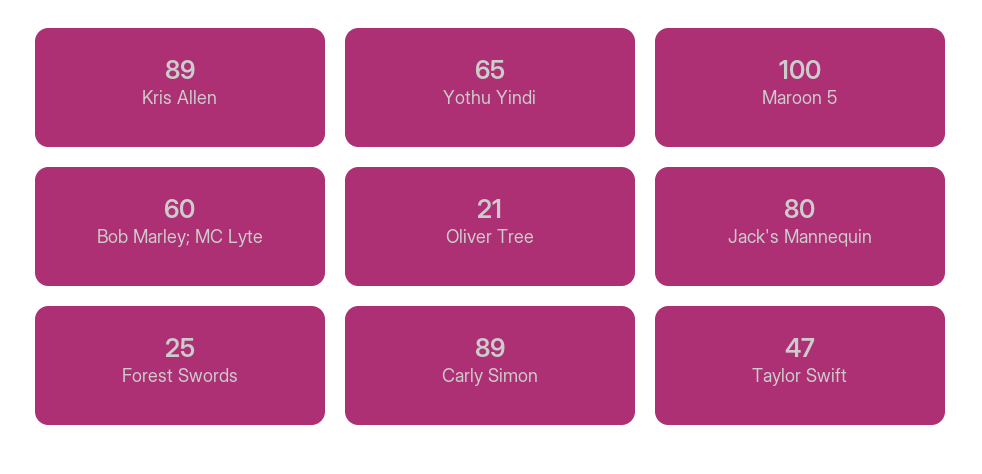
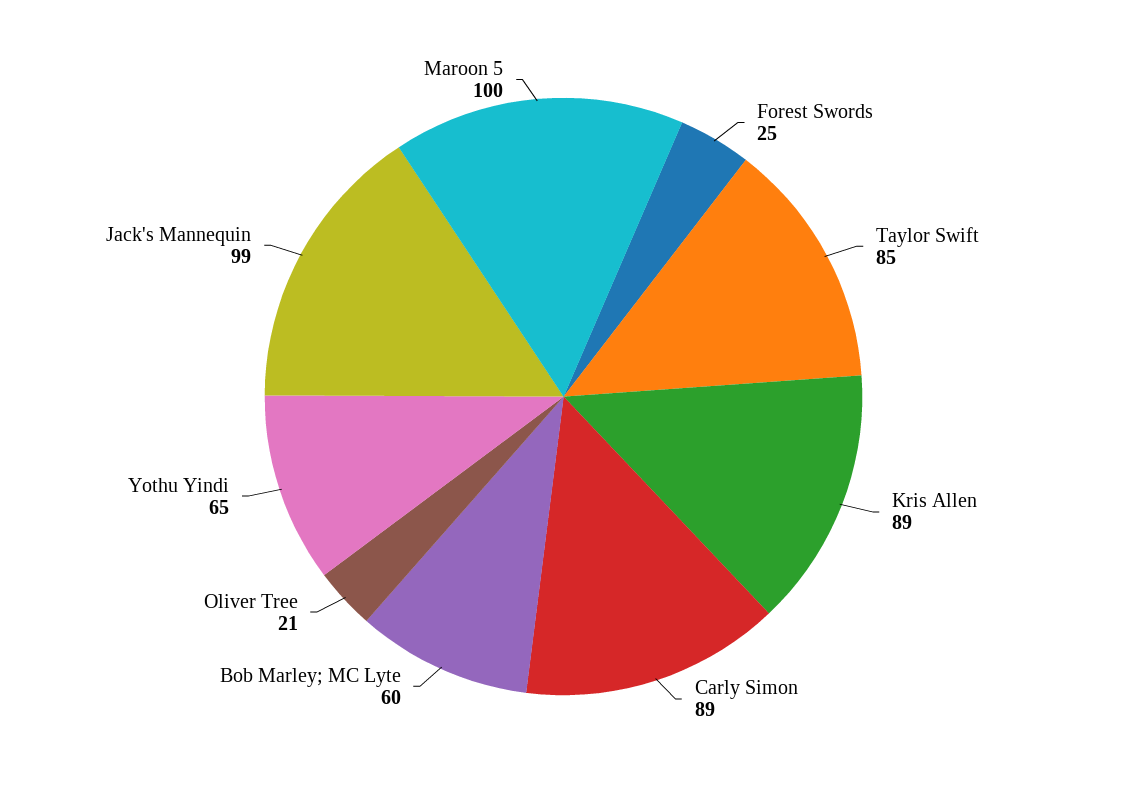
  {
    "Kris Allen": 89,
    "Yothu Yindi": 65,
    "Maroon 5": 100,
    "Bob Marley; MC Lyte": 60,
    "Oliver Tree": 21,
-   "Jack's Mannequin": 80,
+   "Jack's Mannequin": 99,
    "Forest Swords": 25,
    "Carly Simon": 89,
-   "Taylor Swift": 47
+   "Taylor Swift": 85
  }

